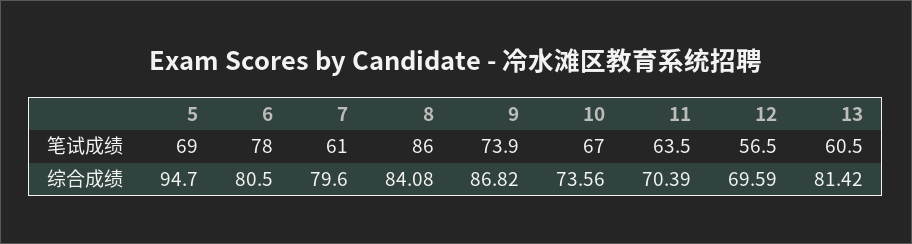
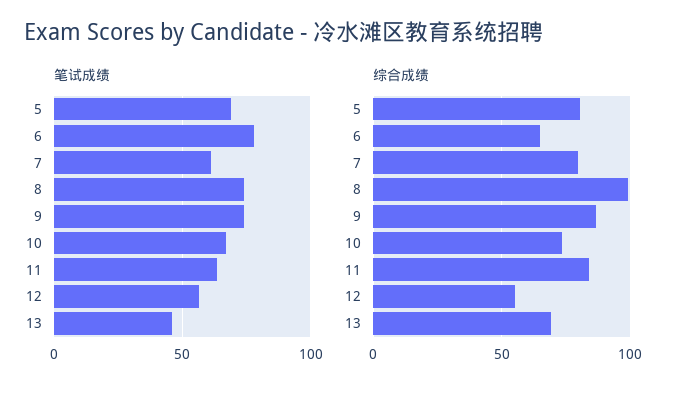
  {
    "笔试成绩": {
      "5": 69,
      "6": 78,
      "7": 61,
-     "8": 86,
+     "8": 75,
      "9": 73.9,
      "10": 67,
      "11": 63.5,
      "12": 56.5,
-     "13": 60.5
+     "13": 45
    },
    "综合成绩": {
-     "5": 94.7,
+     "5": 80,
-     "6": 80.5,
+     "6": 65,
      "7": 79.6,
-     "8": 84.08,
+     "8": 100,
      "9": 86.82,
      "10": 73.56,
-     "11": 70.39,
+     "11": 85,
-     "12": 69.59,
+     "12": 55,
-     "13": 81.42
+     "13": 70
    }
  }

